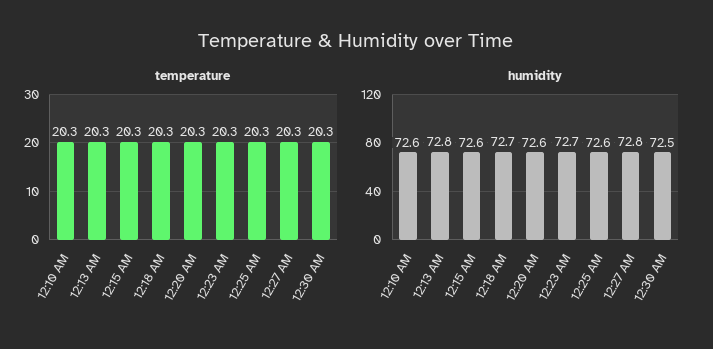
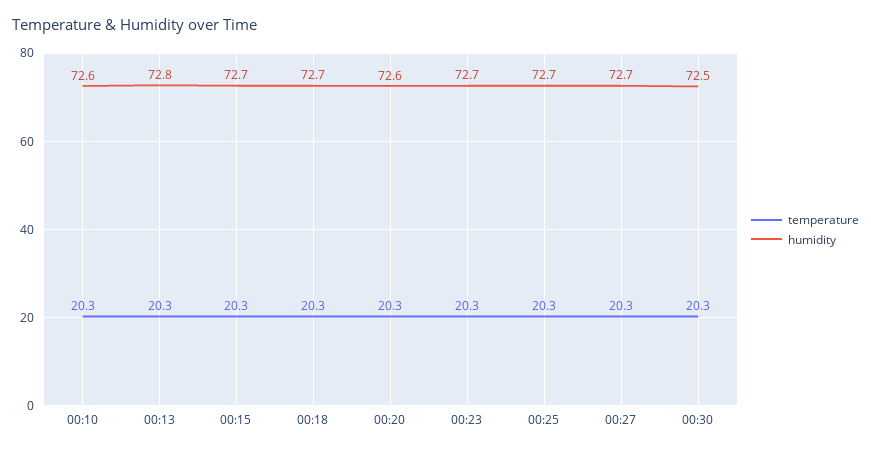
  {
    "temperature": {
      "12:10 AM": 20.3,
      "12:13 AM": 20.3,
      "12:15 AM": 20.3,
      "12:18 AM": 20.3,
      "12:20 AM": 20.3,
      "12:23 AM": 20.3,
      "12:25 AM": 20.3,
      "12:27 AM": 20.3,
      "12:30 AM": 20.3
    },
    "humidity": {
      "12:10 AM": 72.6,
      "12:13 AM": 72.8,
-     "12:15 AM": 72.6,
+     "12:15 AM": 72.7,
      "12:18 AM": 72.7,
      "12:20 AM": 72.6,
      "12:23 AM": 72.7,
-     "12:25 AM": 72.6,
+     "12:25 AM": 72.7,
-     "12:27 AM": 72.8,
+     "12:27 AM": 72.7,
      "12:30 AM": 72.5
    }
  }

